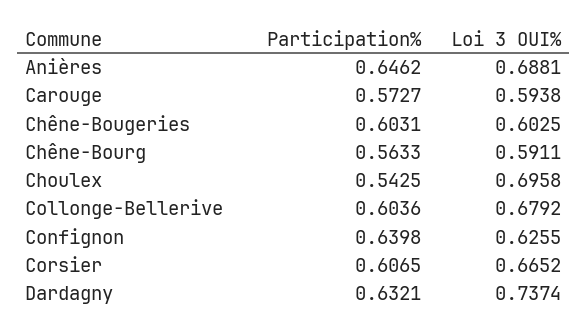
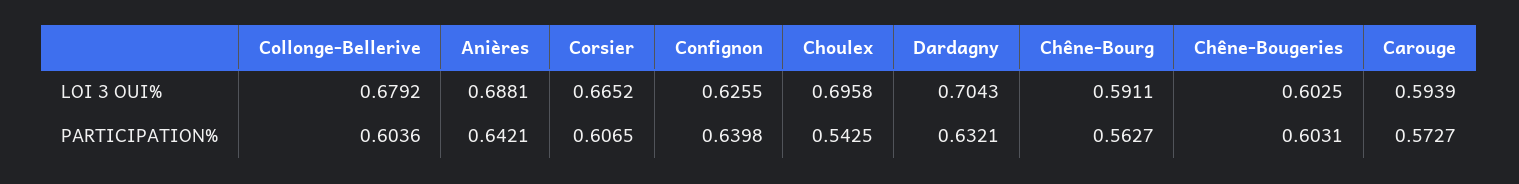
  {
    "Participation%": {
-     "Anières": 0.6462,
+     "Anières": 0.6421,
      "Carouge": 0.5727,
      "Chêne-Bougeries": 0.6031,
-     "Chêne-Bourg": 0.5633,
+     "Chêne-Bourg": 0.5627,
      "Choulex": 0.5425,
      "Collonge-Bellerive": 0.6036,
      "Confignon": 0.6398,
      "Corsier": 0.6065,
      "Dardagny": 0.6321
    },
    "Loi 3 OUI%": {
      "Anières": 0.6881,
-     "Carouge": 0.5938,
+     "Carouge": 0.5939,
      "Chêne-Bougeries": 0.6025,
      "Chêne-Bourg": 0.5911,
      "Choulex": 0.6958,
      "Collonge-Bellerive": 0.6792,
      "Confignon": 0.6255,
      "Corsier": 0.6652,
-     "Dardagny": 0.7374
+     "Dardagny": 0.7043
    }
  }

